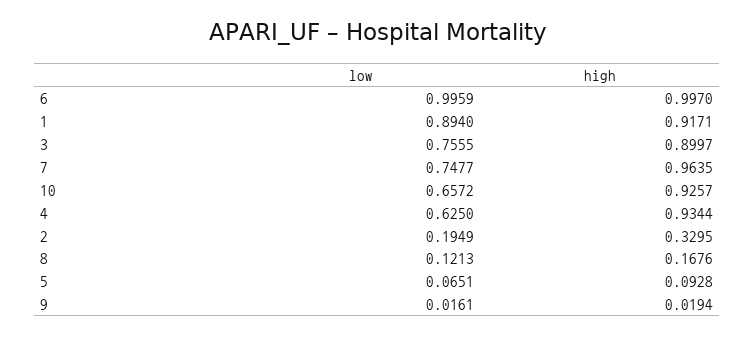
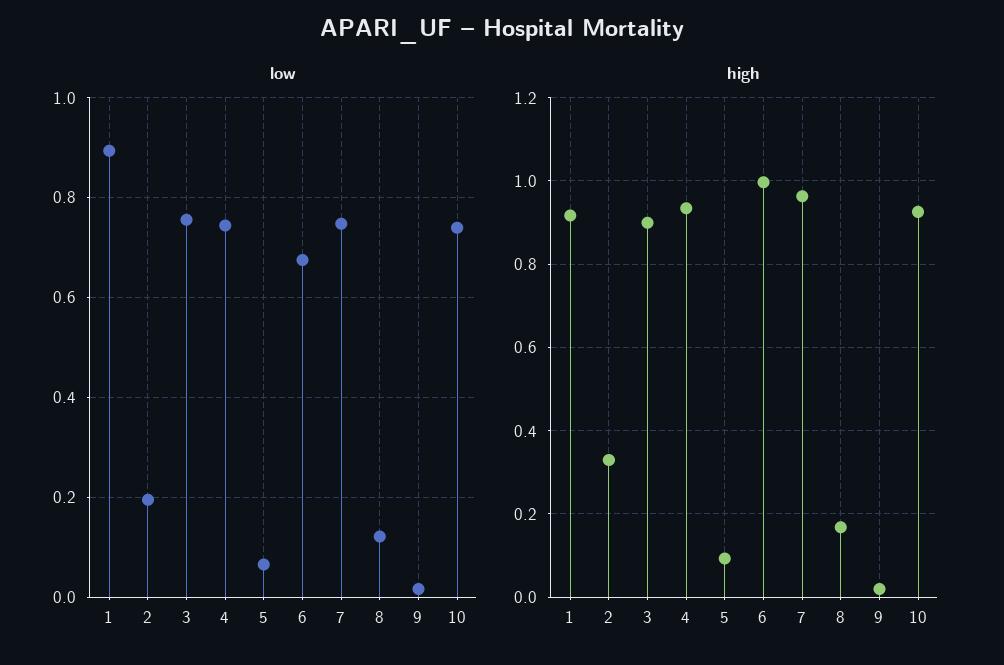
  {
    "low": {
-     "6": 0.9959,
+     "6": 0.68,
      "1": 0.894,
      "3": 0.7555,
      "7": 0.7477,
-     "10": 0.6572,
+     "10": 0.74,
-     "4": 0.625,
+     "4": 0.74,
      "2": 0.1949,
      "8": 0.1213,
      "5": 0.0651,
      "9": 0.0161
    },
    "high": {
      "6": 0.997,
      "1": 0.9171,
      "3": 0.8997,
      "7": 0.9635,
      "10": 0.9257,
      "4": 0.9344,
      "2": 0.3295,
      "8": 0.1676,
      "5": 0.0928,
      "9": 0.0194
    }
  }

